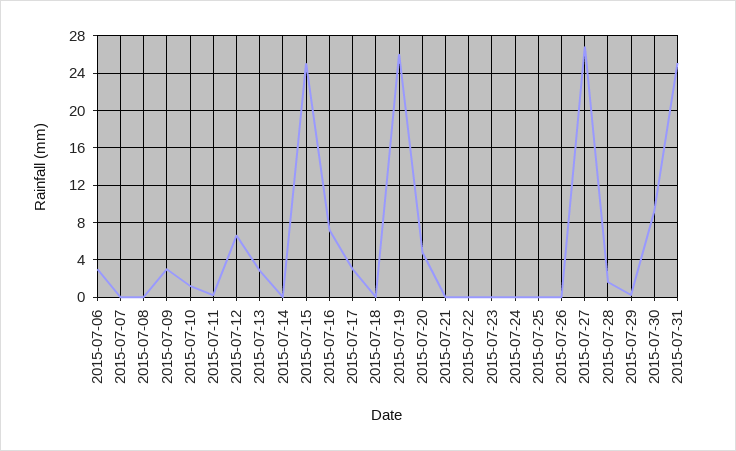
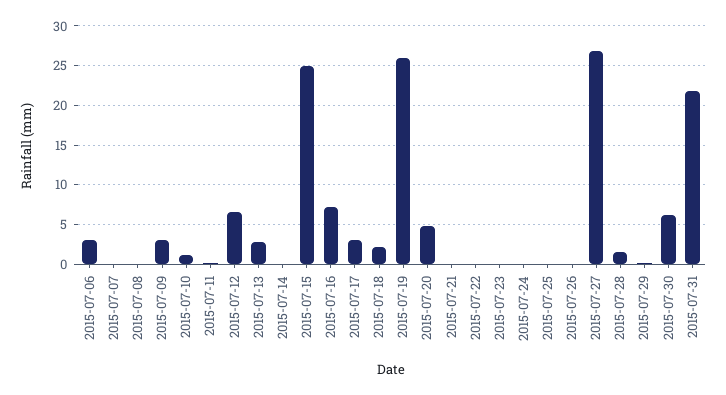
  {
    "2015-07-06": 3,
    "2015-07-07": 0,
    "2015-07-08": 0,
    "2015-07-09": 3,
    "2015-07-10": 1,
    "2015-07-11": 0,
    "2015-07-12": 7,
    "2015-07-13": 3,
    "2015-07-14": 0,
    "2015-07-15": 25,
    "2015-07-16": 7,
    "2015-07-17": 3,
-   "2015-07-18": 0,
+   "2015-07-18": 2,
    "2015-07-19": 26,
    "2015-07-20": 5,
    "2015-07-21": 0,
    "2015-07-22": 0,
    "2015-07-23": 0,
    "2015-07-24": 0,
    "2015-07-25": 0,
    "2015-07-26": 0,
    "2015-07-27": 27,
    "2015-07-28": 2,
    "2015-07-29": 0,
-   "2015-07-30": 9,
+   "2015-07-30": 6,
-   "2015-07-31": 25
+   "2015-07-31": 22
  }

